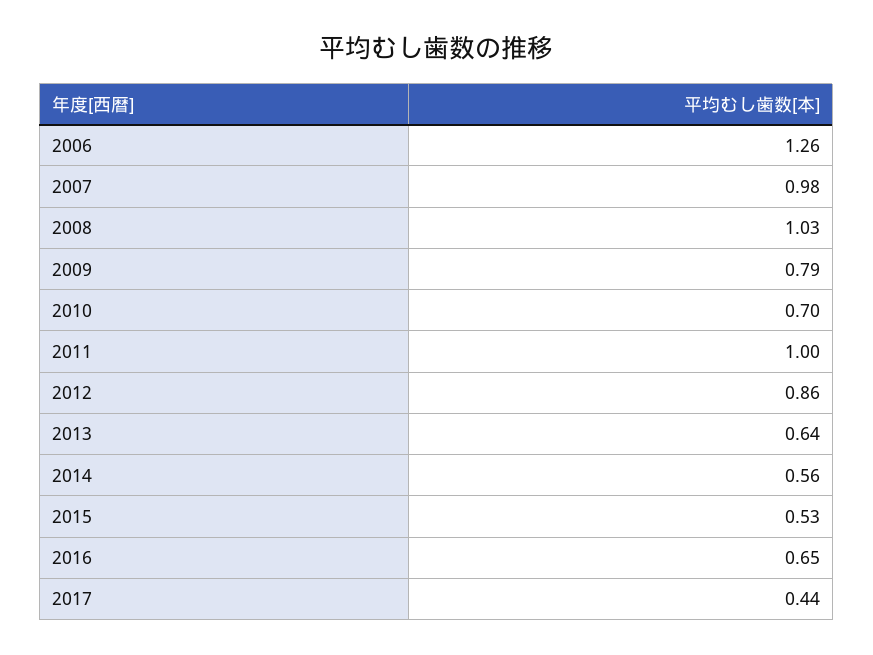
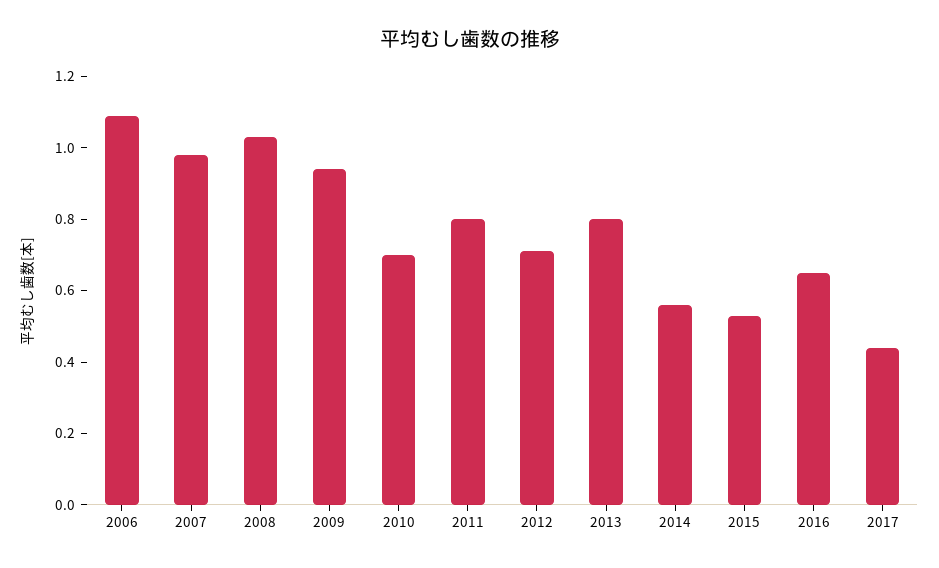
  {
-   "2006": 1.26,
+   "2006": 1.1,
    "2007": 0.98,
    "2008": 1.03,
-   "2009": 0.79,
+   "2009": 0.95,
    "2010": 0.7,
-   "2011": 1,
+   "2011": 0.8,
-   "2012": 0.86,
+   "2012": 0.7,
-   "2013": 0.64,
+   "2013": 0.8,
    "2014": 0.56,
    "2015": 0.53,
    "2016": 0.65,
    "2017": 0.44
  }

